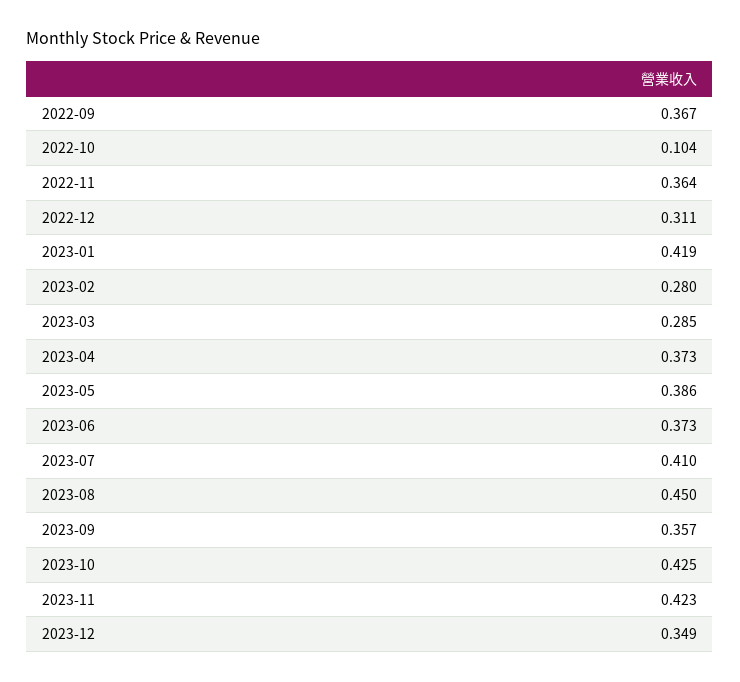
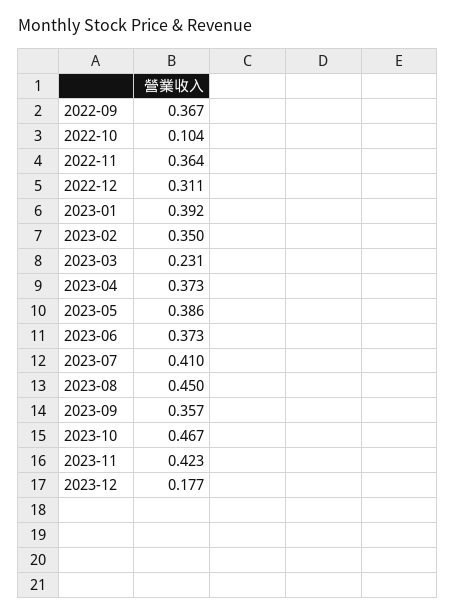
  {
    "2022-09": 0.367,
    "2022-10": 0.104,
    "2022-11": 0.364,
    "2022-12": 0.311,
-   "2023-01": 0.419,
+   "2023-01": 0.392,
-   "2023-02": 0.28,
+   "2023-02": 0.35,
-   "2023-03": 0.285,
+   "2023-03": 0.231,
    "2023-04": 0.373,
    "2023-05": 0.386,
    "2023-06": 0.373,
    "2023-07": 0.41,
    "2023-08": 0.45,
    "2023-09": 0.357,
-   "2023-10": 0.425,
+   "2023-10": 0.467,
    "2023-11": 0.423,
-   "2023-12": 0.349
+   "2023-12": 0.177
  }

